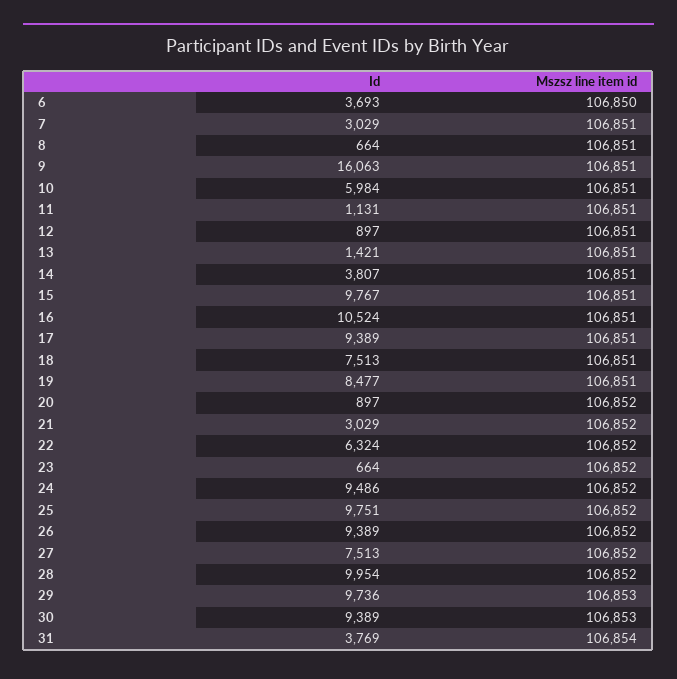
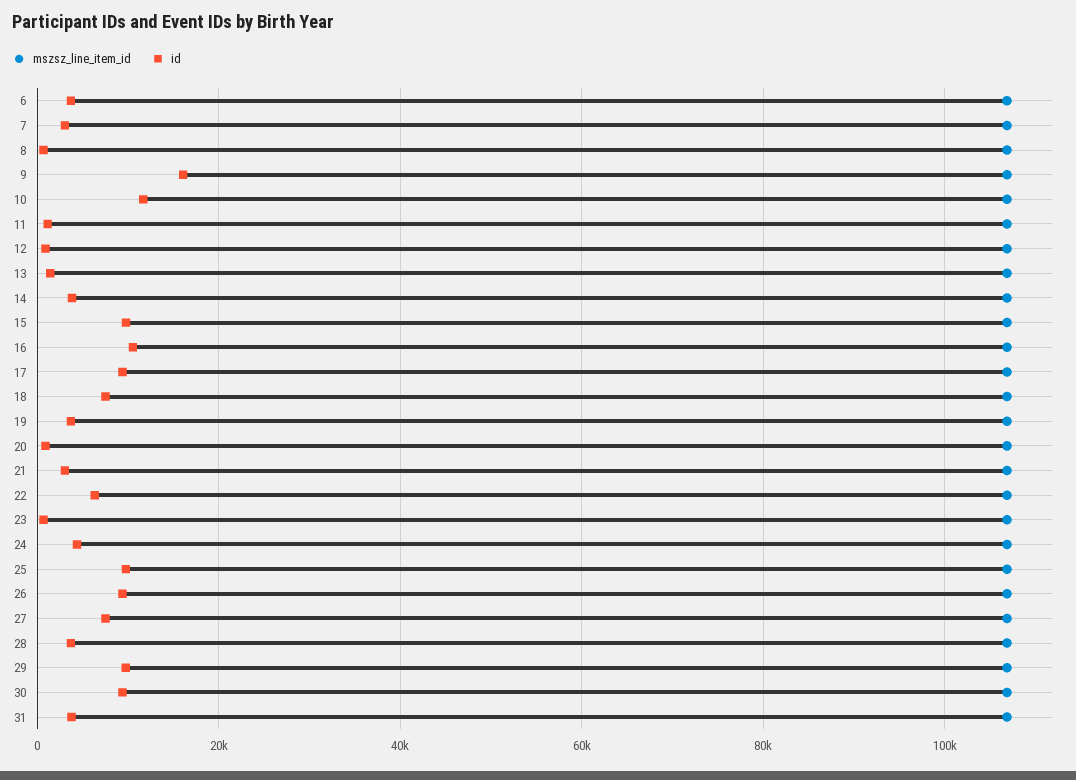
  {
    "Id": {
      "6": 3693,
      "7": 3029,
      "8": 664,
      "9": 16063,
-     "10": 5984,
+     "10": 12000,
      "11": 1131,
      "12": 897,
      "13": 1421,
      "14": 3807,
      "15": 9767,
      "16": 10524,
      "17": 9389,
      "18": 7513,
-     "19": 8477,
+     "19": 4000,
      "20": 897,
      "21": 3029,
      "22": 6324,
      "23": 664,
-     "24": 9486,
+     "24": 4000,
      "25": 9751,
      "26": 9389,
      "27": 7513,
-     "28": 9954,
+     "28": 4000,
      "29": 9736,
      "30": 9389,
      "31": 3769
    },
    "Mszsz line item id": {
      "6": 106850,
      "7": 106851,
      "8": 106851,
      "9": 106851,
      "10": 106851,
      "11": 106851,
      "12": 106851,
      "13": 106851,
      "14": 106851,
      "15": 106851,
      "16": 106851,
      "17": 106851,
      "18": 106851,
      "19": 106851,
      "20": 106852,
      "21": 106852,
      "22": 106852,
      "23": 106852,
      "24": 106852,
      "25": 106852,
      "26": 106852,
      "27": 106852,
      "28": 106852,
      "29": 106853,
      "30": 106853,
      "31": 106854
    }
  }

